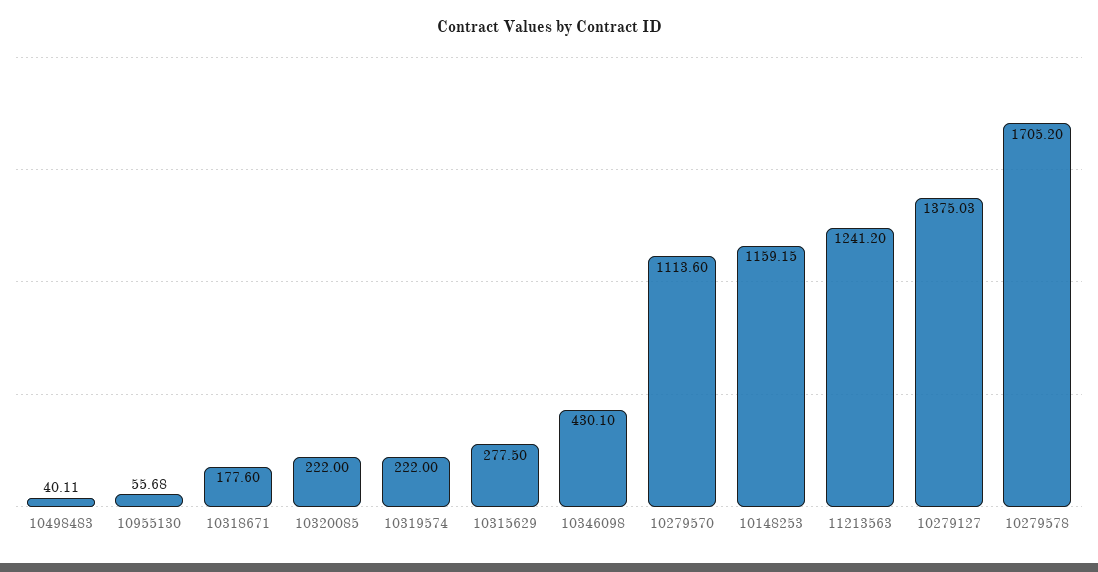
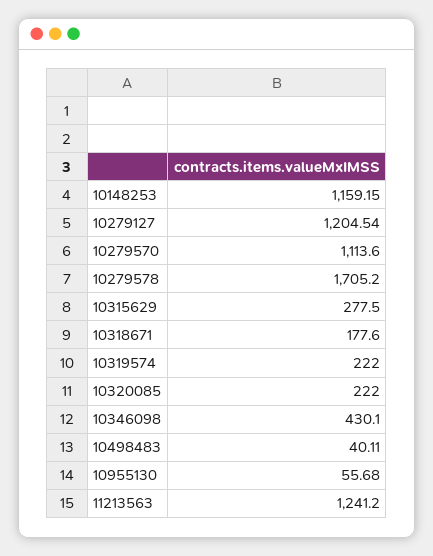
  {
    "10498483": 40.11,
    "10955130": 55.68,
    "10318671": 177.6,
    "10320085": 222,
    "10319574": 222,
    "10315629": 277.5,
    "10346098": 430.1,
    "10279570": 1113.6,
    "10148253": 1159.15,
    "11213563": 1241.2,
-   "10279127": 1375.03,
+   "10279127": 1204.54,
    "10279578": 1705.2
  }

